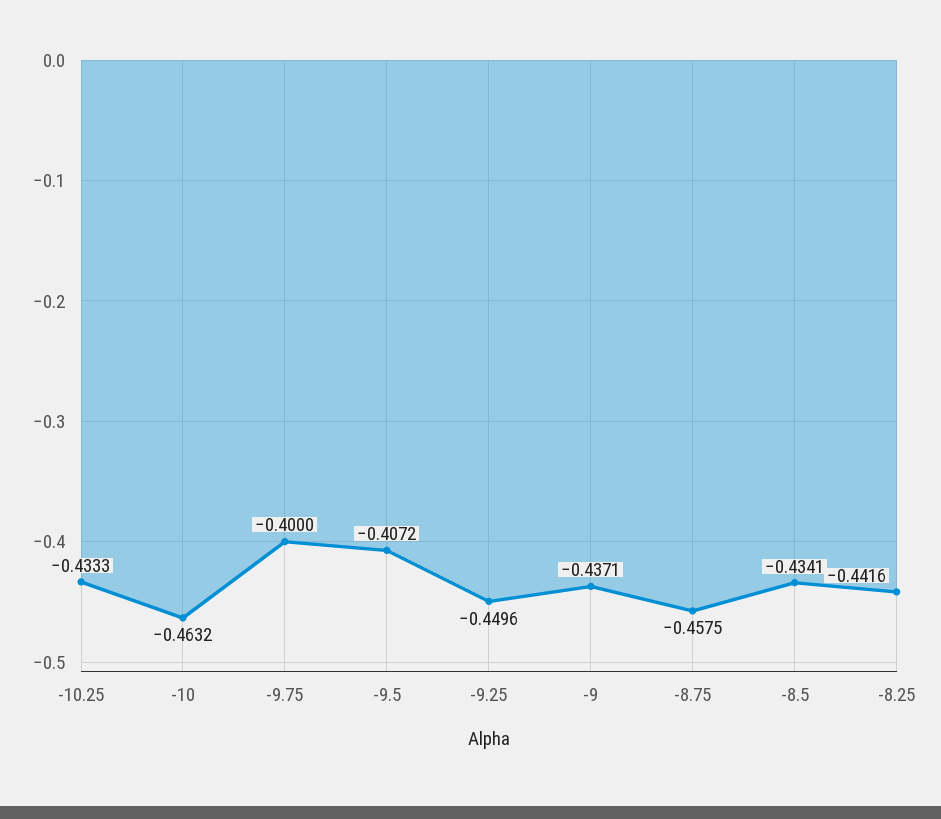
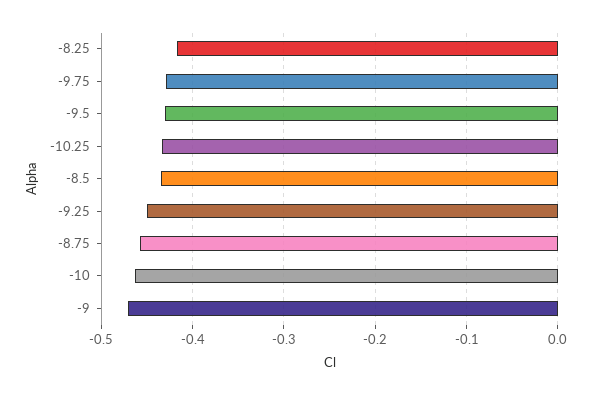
  {
    "-10.25": -0.4333,
    "-10": -0.4632,
-   "-9.75": -0.4,
+   "-9.75": -0.43,
-   "-9.5": -0.4072,
+   "-9.5": -0.43,
    "-9.25": -0.4496,
-   "-9": -0.4371,
+   "-9": -0.47,
    "-8.75": -0.4575,
    "-8.5": -0.4341,
-   "-8.25": -0.4416
+   "-8.25": -0.42
  }

